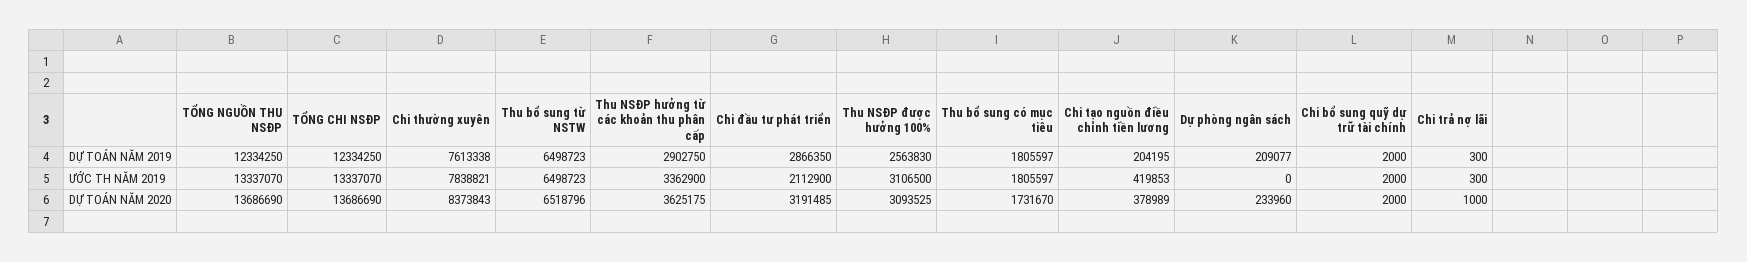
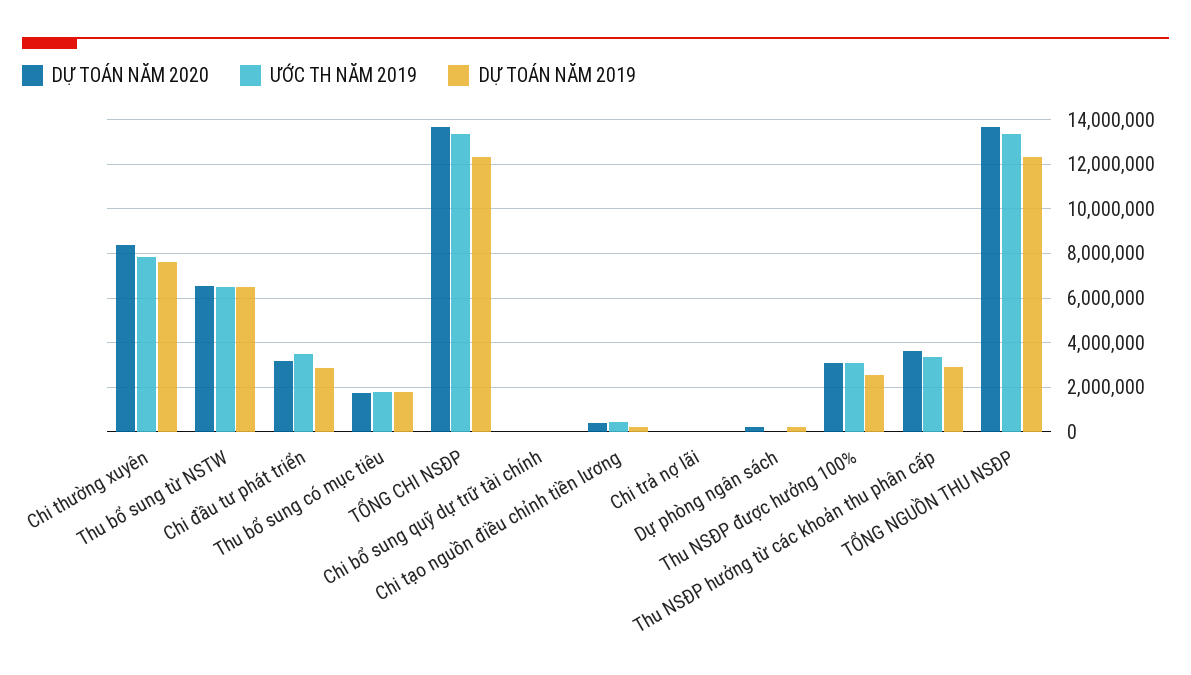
  {
    "DỰ TOÁN NĂM 2019": {
      "TỔNG NGUỒN THU NSĐP": 12334250,
      "TỔNG CHI NSĐP": 12334250,
      "Chi thường xuyên": 7613338,
      "Thu bổ sung từ NSTW": 6498723,
      "Thu NSĐP hưởng từ các khoản thu phân cấp": 2902750,
      "Chi đầu tư phát triển": 2866350,
      "Thu NSĐP được hưởng 100%": 2563830,
      "Thu bổ sung có mục tiêu": 1805597,
      "Chi tạo nguồn điều chỉnh tiền lương": 204195,
      "Dự phòng ngân sách": 209077,
      "Chi bổ sung quỹ dự trữ tài chính": 2000,
      "Chi trả nợ lãi": 300
    },
    "ƯỚC TH NĂM 2019": {
      "TỔNG NGUỒN THU NSĐP": 13337070,
      "TỔNG CHI NSĐP": 13337070,
      "Chi thường xuyên": 7838821,
      "Thu bổ sung từ NSTW": 6498723,
      "Thu NSĐP hưởng từ các khoản thu phân cấp": 3362900,
-     "Chi đầu tư phát triển": 2112900,
+     "Chi đầu tư phát triển": 3500000,
      "Thu NSĐP được hưởng 100%": 3106500,
      "Thu bổ sung có mục tiêu": 1805597,
      "Chi tạo nguồn điều chỉnh tiền lương": 419853,
      "Dự phòng ngân sách": 0,
      "Chi bổ sung quỹ dự trữ tài chính": 2000,
      "Chi trả nợ lãi": 300
    },
    "DỰ TOÁN NĂM 2020": {
      "TỔNG NGUỒN THU NSĐP": 13686690,
      "TỔNG CHI NSĐP": 13686690,
      "Chi thường xuyên": 8373843,
      "Thu bổ sung từ NSTW": 6518796,
      "Thu NSĐP hưởng từ các khoản thu phân cấp": 3625175,
      "Chi đầu tư phát triển": 3191485,
      "Thu NSĐP được hưởng 100%": 3093525,
      "Thu bổ sung có mục tiêu": 1731670,
      "Chi tạo nguồn điều chỉnh tiền lương": 378989,
      "Dự phòng ngân sách": 233960,
      "Chi bổ sung quỹ dự trữ tài chính": 2000,
      "Chi trả nợ lãi": 1000
    }
  }

